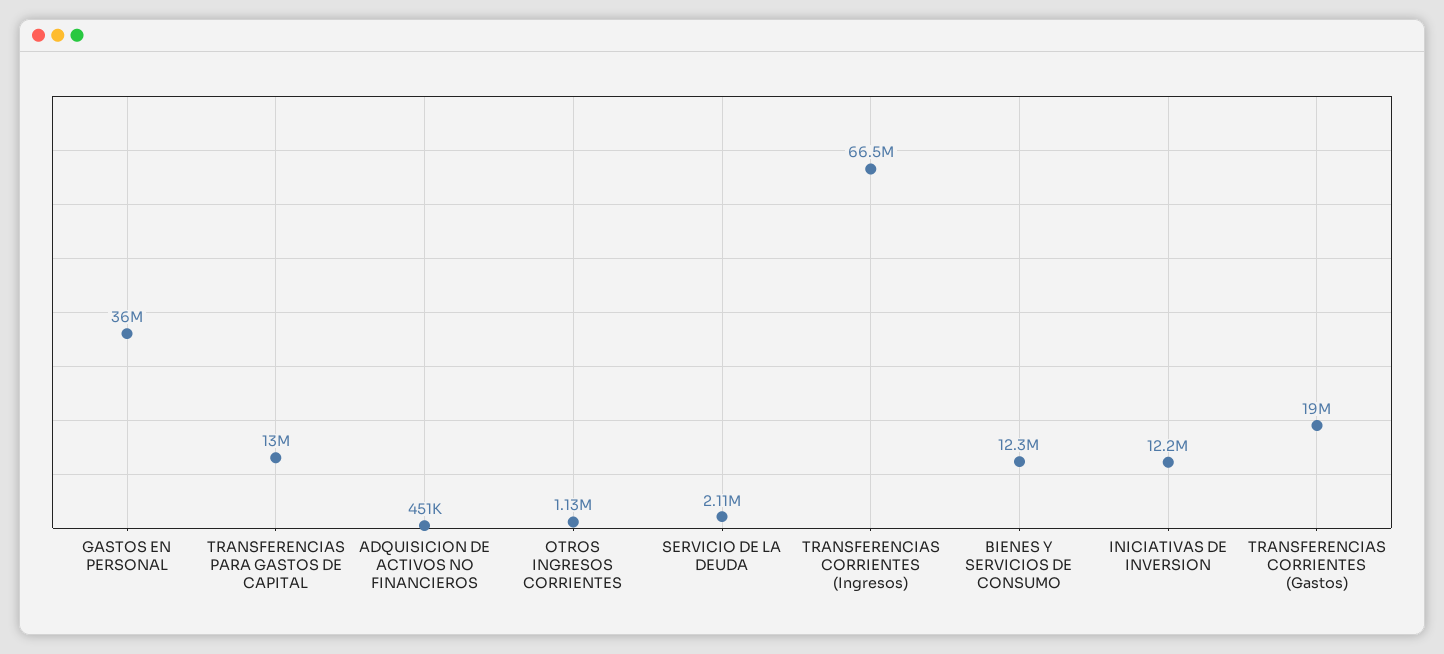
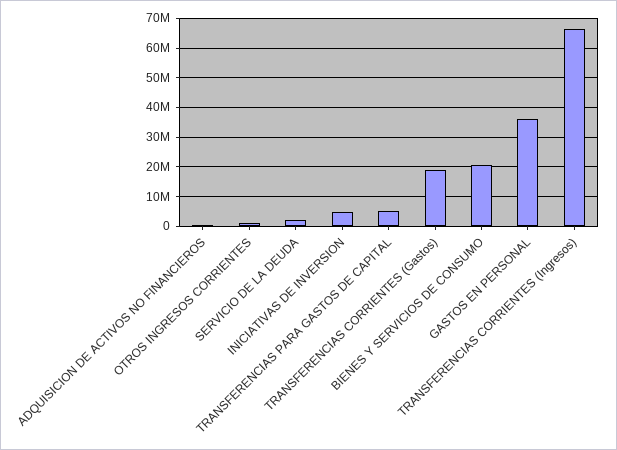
  {
    "GASTOS EN PERSONAL": 36000000,
-   "TRANSFERENCIAS PARA GASTOS DE CAPITAL": 13000000,
+   "TRANSFERENCIAS PARA GASTOS DE CAPITAL": 5000000,
    "ADQUISICION DE ACTIVOS NO FINANCIEROS": 451000,
    "OTROS INGRESOS CORRIENTES": 1130000,
    "SERVICIO DE LA DEUDA": 2110000,
    "TRANSFERENCIAS CORRIENTES (Ingresos)": 66500000,
-   "BIENES Y SERVICIOS DE CONSUMO": 12300000,
+   "BIENES Y SERVICIOS DE CONSUMO": 20000000,
-   "INICIATIVAS DE INVERSION": 12200000,
+   "INICIATIVAS DE INVERSION": 5000000,
    "TRANSFERENCIAS CORRIENTES (Gastos)": 19000000
  }

